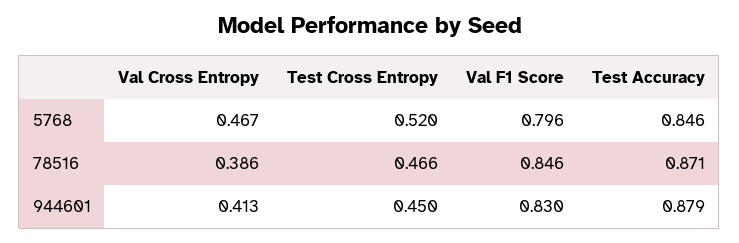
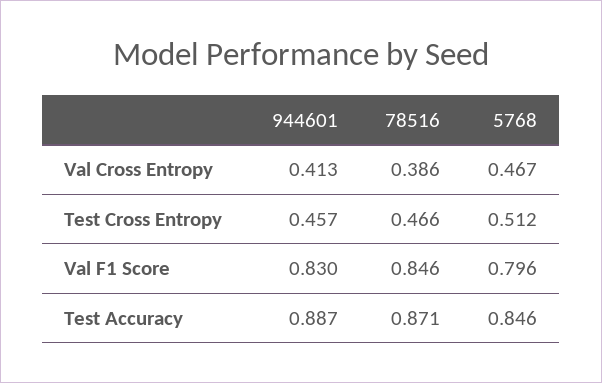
  {
    "Val Cross Entropy": {
      "5768": 0.467,
      "78516": 0.386,
      "944601": 0.413
    },
    "Test Cross Entropy": {
-     "5768": 0.52,
+     "5768": 0.512,
      "78516": 0.466,
-     "944601": 0.45
+     "944601": 0.457
    },
    "Val F1 Score": {
      "5768": 0.796,
      "78516": 0.846,
      "944601": 0.83
    },
    "Test Accuracy": {
      "5768": 0.846,
      "78516": 0.871,
-     "944601": 0.879
+     "944601": 0.887
    }
  }

